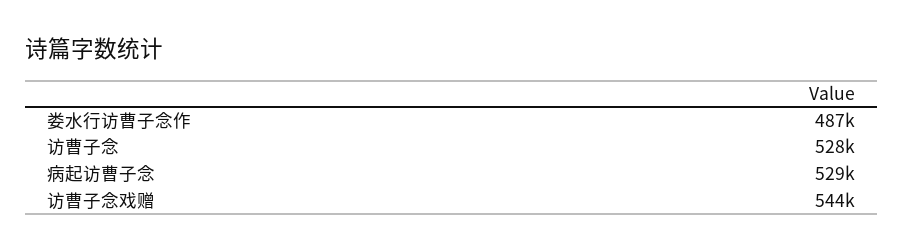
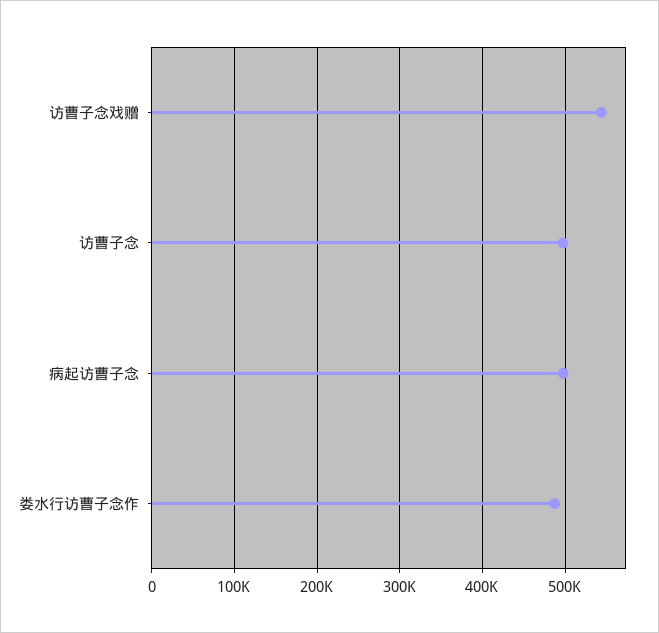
  {
    "娄水行访曹子念作": 487000,
-   "访曹子念": 528000,
+   "访曹子念": 500000,
-   "病起访曹子念": 529000,
+   "病起访曹子念": 500000,
    "访曹子念戏赠": 544000
  }

